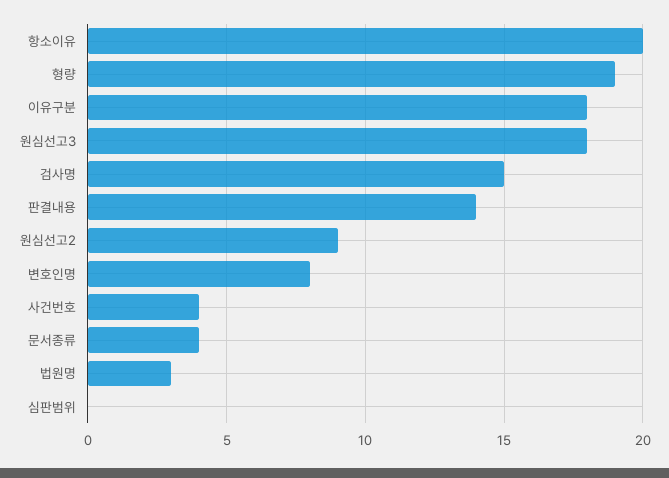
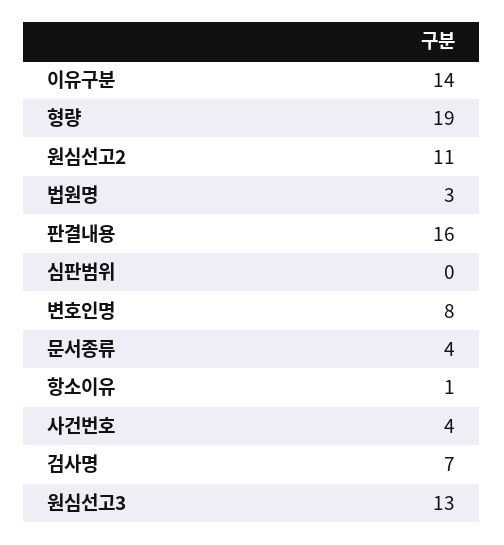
  {
-   "항소이유": 20,
+   "항소이유": 1,
    "형량": 19,
-   "이유구분": 18,
+   "이유구분": 14,
-   "원심선고3": 18,
+   "원심선고3": 13,
-   "검사명": 15,
+   "검사명": 7,
-   "판결내용": 14,
+   "판결내용": 16,
-   "원심선고2": 9,
+   "원심선고2": 11,
    "변호인명": 8,
    "사건번호": 4,
    "문서종류": 4,
    "법원명": 3,
    "심판범위": 0
  }

